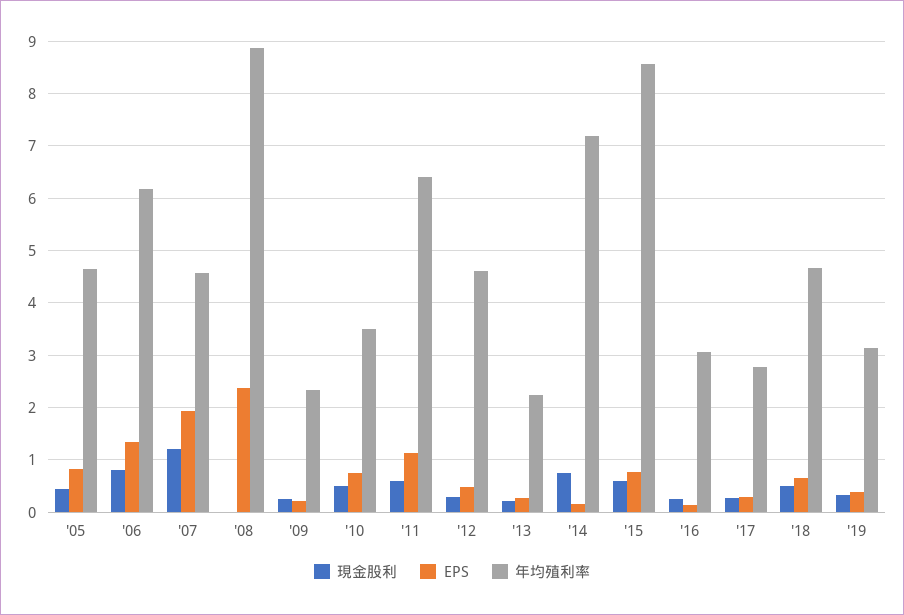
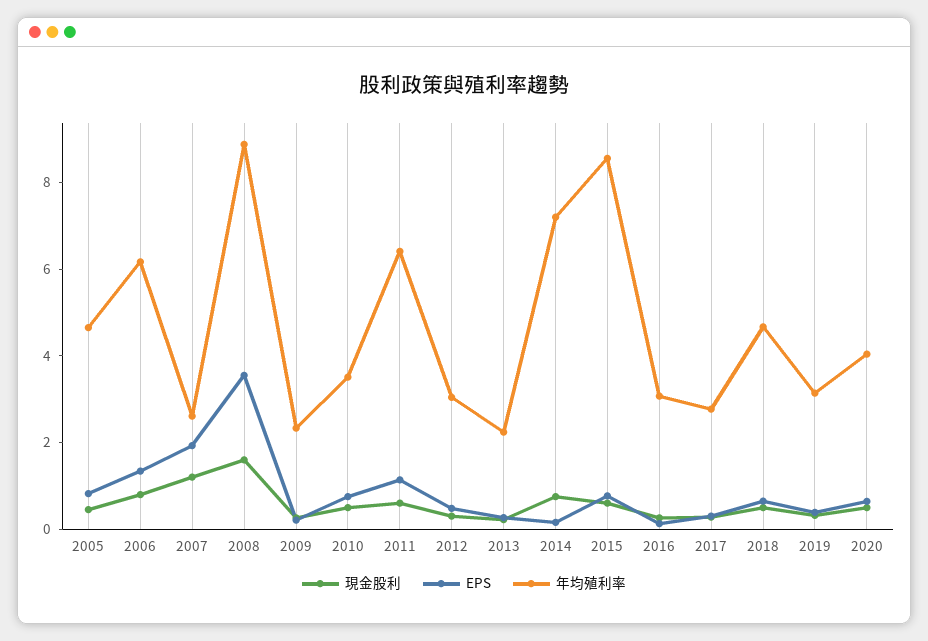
  {
    "現金股利": {
      "'05": 0.4,
      "'06": 0.8,
      "'07": 1.2,
-     "'08": 0,
+     "'08": 1.5,
      "'09": 0.2,
      "'10": 0.6,
      "'11": 0.6,
      "'12": 0.4,
      "'13": 0.2,
      "'14": 0.8,
      "'15": 0.6,
      "'16": 0.2,
      "'17": 0.2,
      "'18": 0.6,
-     "'19": 0.4
+     "'19": 0.4,
+     "2020": 0.5
    },
    "EPS": {
      "'05": 0.8,
      "'06": 1.4,
      "'07": 2,
-     "'08": 2.4,
+     "'08": 3.5,
      "'09": 0.2,
      "'10": 0.8,
      "'11": 1.2,
      "'12": 0.4,
      "'13": 0.2,
      "'14": 0.2,
      "'15": 0.8,
      "'16": 0.2,
      "'17": 0.4,
      "'18": 0.6,
-     "'19": 0.4
+     "'19": 0.4,
+     "2020": 0.5
    },
    "年均殖利率": {
      "'05": 4.6,
      "'06": 6.2,
-     "'07": 4.6,
+     "'07": 2.5,
      "'08": 8.8,
      "'09": 2.4,
      "'10": 3.6,
      "'11": 6.4,
-     "'12": 4.6,
+     "'12": 3,
      "'13": 2.2,
      "'14": 7.2,
      "'15": 8.6,
      "'16": 3,
      "'17": 2.8,
      "'18": 4.6,
-     "'19": 3.2
+     "'19": 3.2,
+     "2020": 4
    }
  }

